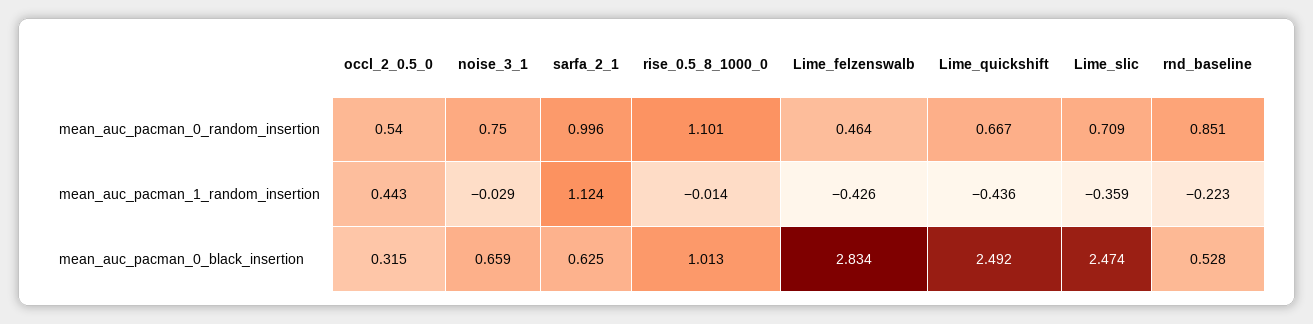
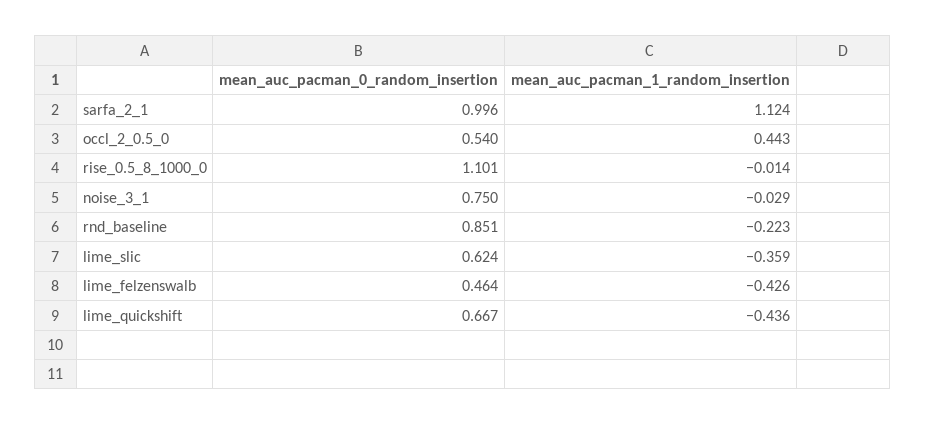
  {
    "occl_2_0.5_0": {
      "mean_auc_pacman_0_random_insertion": 0.54,
-     "mean_auc_pacman_1_random_insertion": 0.443,
+     "mean_auc_pacman_1_random_insertion": 0.443
-     "mean_auc_pacman_0_black_insertion": 0.315
    },
    "noise_3_1": {
      "mean_auc_pacman_0_random_insertion": 0.75,
-     "mean_auc_pacman_1_random_insertion": -0.029,
+     "mean_auc_pacman_1_random_insertion": -0.029
-     "mean_auc_pacman_0_black_insertion": 0.659
    },
    "sarfa_2_1": {
      "mean_auc_pacman_0_random_insertion": 0.996,
-     "mean_auc_pacman_1_random_insertion": 1.124,
+     "mean_auc_pacman_1_random_insertion": 1.124
-     "mean_auc_pacman_0_black_insertion": 0.625
    },
    "rise_0.5_8_1000_0": {
      "mean_auc_pacman_0_random_insertion": 1.101,
-     "mean_auc_pacman_1_random_insertion": -0.014,
+     "mean_auc_pacman_1_random_insertion": -0.014
-     "mean_auc_pacman_0_black_insertion": 1.013
    },
    "Lime_felzenswalb": {
      "mean_auc_pacman_0_random_insertion": 0.464,
-     "mean_auc_pacman_1_random_insertion": -0.426,
+     "mean_auc_pacman_1_random_insertion": -0.426
-     "mean_auc_pacman_0_black_insertion": 2.834
    },
    "Lime_quickshift": {
      "mean_auc_pacman_0_random_insertion": 0.667,
-     "mean_auc_pacman_1_random_insertion": -0.436,
+     "mean_auc_pacman_1_random_insertion": -0.436
-     "mean_auc_pacman_0_black_insertion": 2.492
    },
    "Lime_slic": {
-     "mean_auc_pacman_0_random_insertion": 0.709,
+     "mean_auc_pacman_0_random_insertion": 0.624,
-     "mean_auc_pacman_1_random_insertion": -0.359,
+     "mean_auc_pacman_1_random_insertion": -0.359
-     "mean_auc_pacman_0_black_insertion": 2.474
    },
    "rnd_baseline": {
      "mean_auc_pacman_0_random_insertion": 0.851,
-     "mean_auc_pacman_1_random_insertion": -0.223,
+     "mean_auc_pacman_1_random_insertion": -0.223
-     "mean_auc_pacman_0_black_insertion": 0.528
    }
  }

